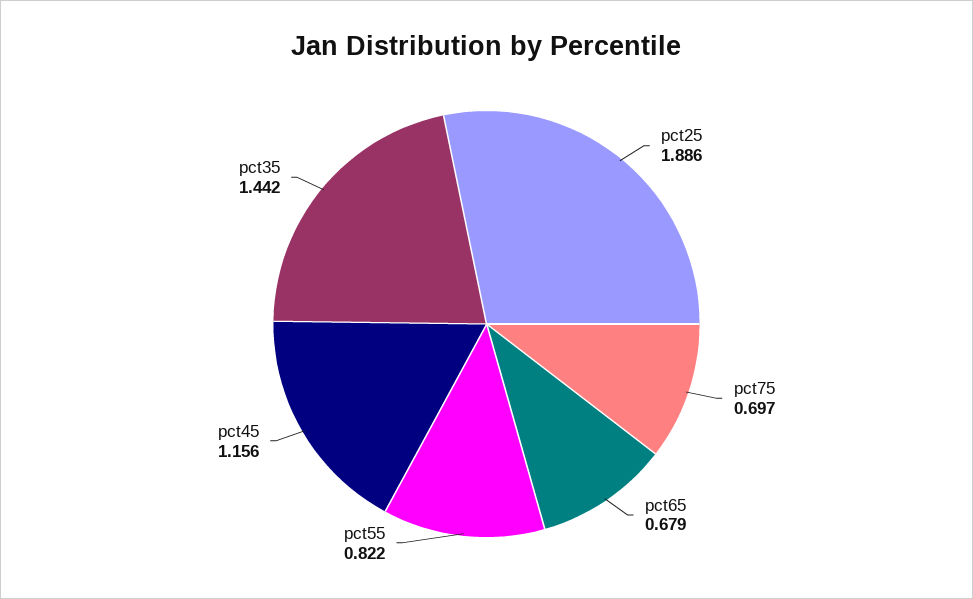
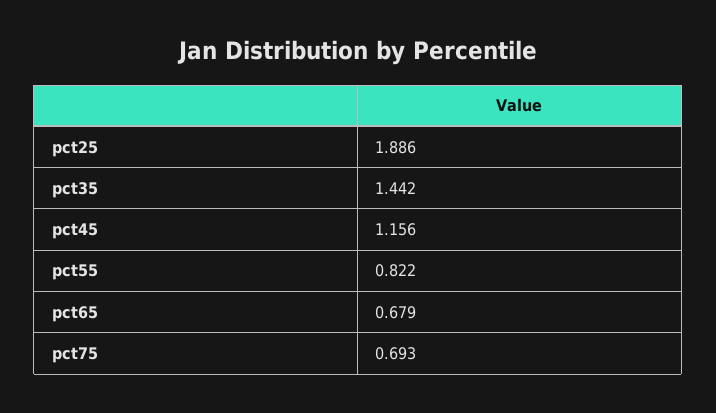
  {
    "pct25": 1.886,
-   "pct75": 0.697,
+   "pct75": 0.693,
    "pct65": 0.679,
    "pct55": 0.822,
    "pct45": 1.156,
    "pct35": 1.442
  }

